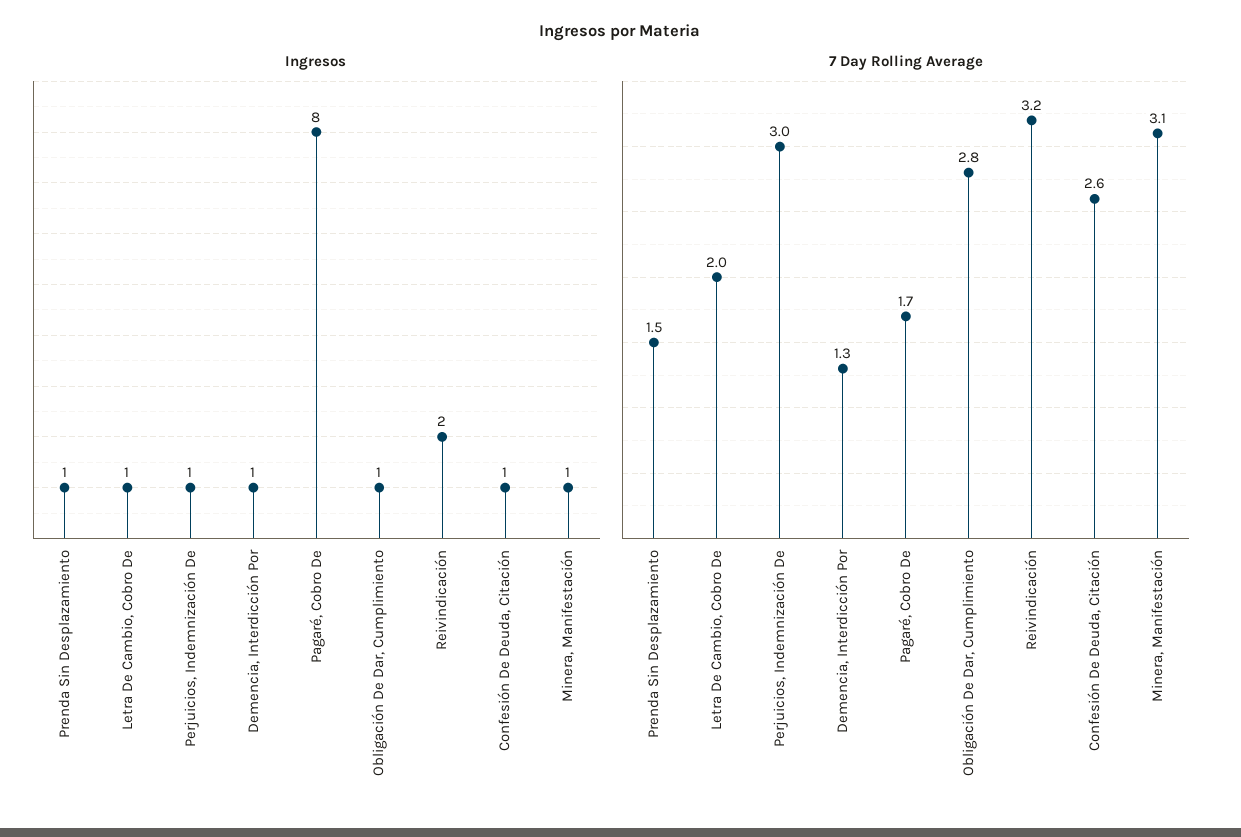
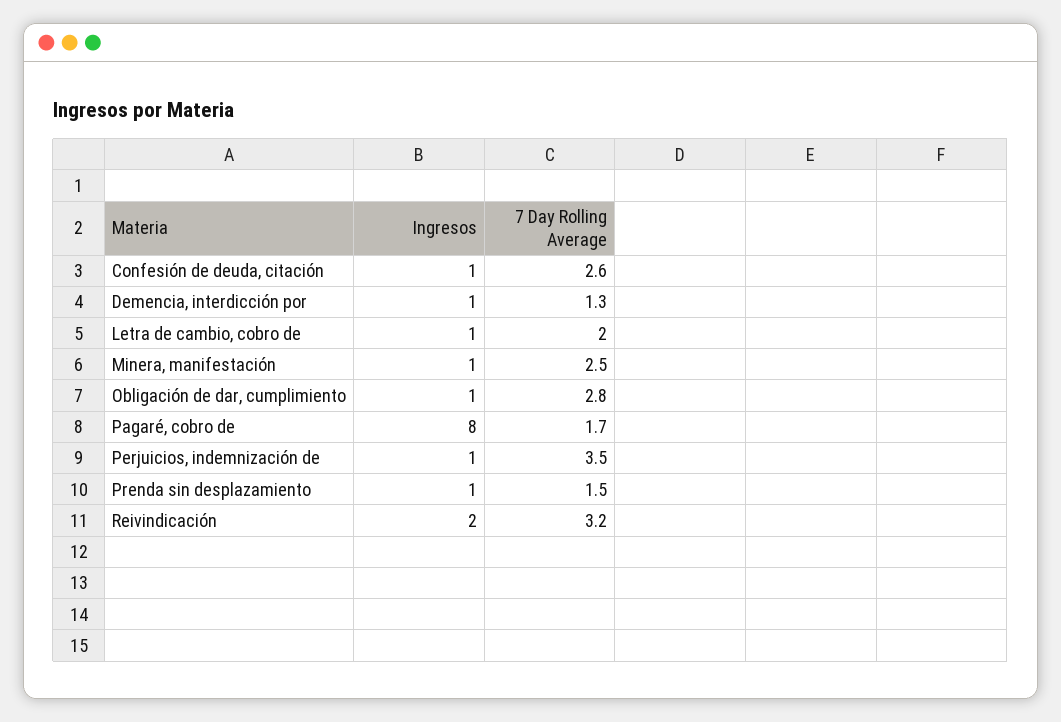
  {
    "Ingresos": {
      "Prenda Sin Desplazamiento": 1,
      "Letra De Cambio, Cobro De": 1,
      "Perjuicios, Indemnización De": 1,
      "Demencia, Interdicción Por": 1,
      "Pagaré, Cobro De": 8,
      "Obligación De Dar, Cumplimiento": 1,
      "Reivindicación": 2,
      "Confesión De Deuda, Citación": 1,
      "Minera, Manifestación": 1
    },
    "7 Day Rolling Average": {
      "Prenda Sin Desplazamiento": 1.5,
      "Letra De Cambio, Cobro De": 2,
-     "Perjuicios, Indemnización De": 3,
+     "Perjuicios, Indemnización De": 3.5,
      "Demencia, Interdicción Por": 1.3,
      "Pagaré, Cobro De": 1.7,
      "Obligación De Dar, Cumplimiento": 2.8,
      "Reivindicación": 3.2,
      "Confesión De Deuda, Citación": 2.6,
-     "Minera, Manifestación": 3.1
+     "Minera, Manifestación": 2.5
    }
  }

